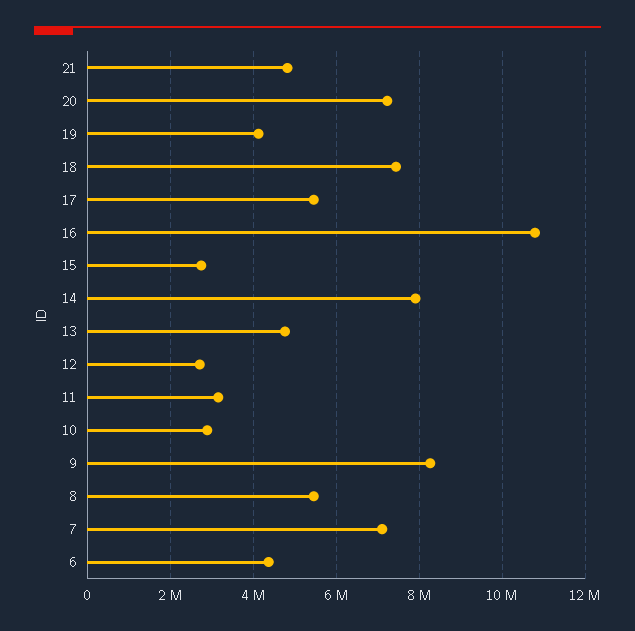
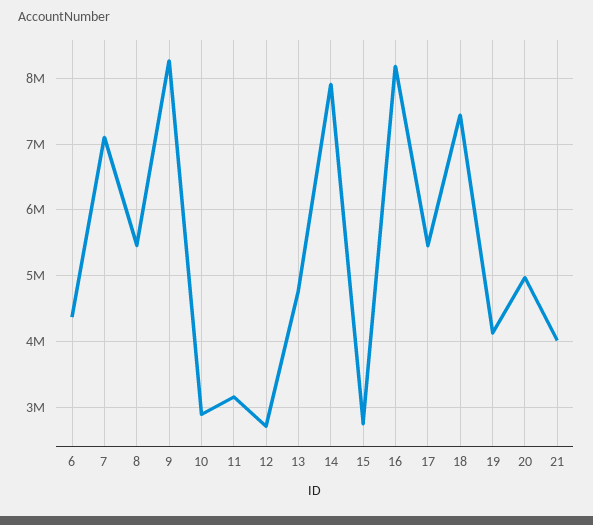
  {
-   "21": 4800000,
+   "21": 4000000,
-   "20": 7200000,
+   "20": 5000000,
    "19": 4100000,
    "18": 7400000,
    "17": 5500000,
-   "16": 10800000,
+   "16": 8200000,
    "15": 2700000,
    "14": 7900000,
    "13": 4800000,
    "12": 2700000,
    "11": 3200000,
    "10": 2900000,
    "9": 8300000,
    "8": 5500000,
    "7": 7100000,
    "6": 4400000
  }

